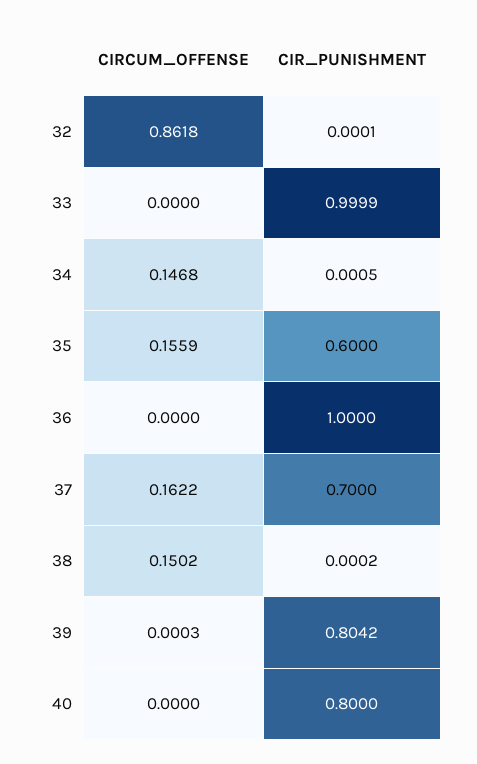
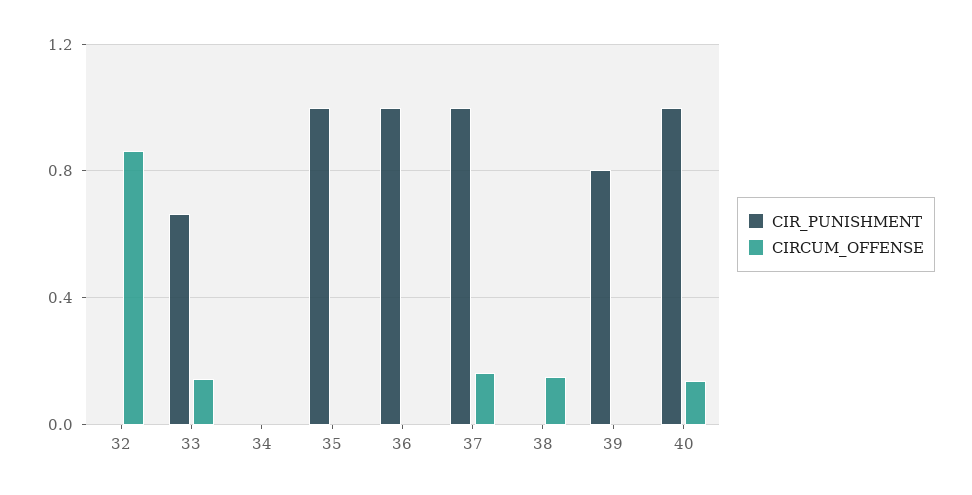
  {
    "CIRCUM_OFFENSE": {
      "32": 0.8618,
-     "33": 0,
+     "33": 0.15,
-     "34": 0.1468,
+     "34": 0,
-     "35": 0.1559,
+     "35": 0,
      "36": 0,
      "37": 0.1622,
      "38": 0.1502,
      "39": 0.0003,
-     "40": 0
+     "40": 0.15
    },
    "CIR_PUNISHMENT": {
      "32": 0.0001,
-     "33": 0.9999,
+     "33": 0.65,
      "34": 0.0005,
-     "35": 0.6,
+     "35": 1,
      "36": 1,
-     "37": 0.7,
+     "37": 1,
      "38": 0.0002,
      "39": 0.8042,
-     "40": 0.8
+     "40": 1
    }
  }

